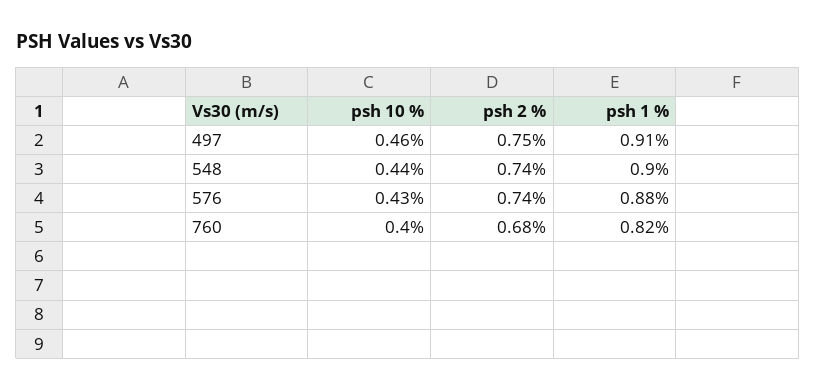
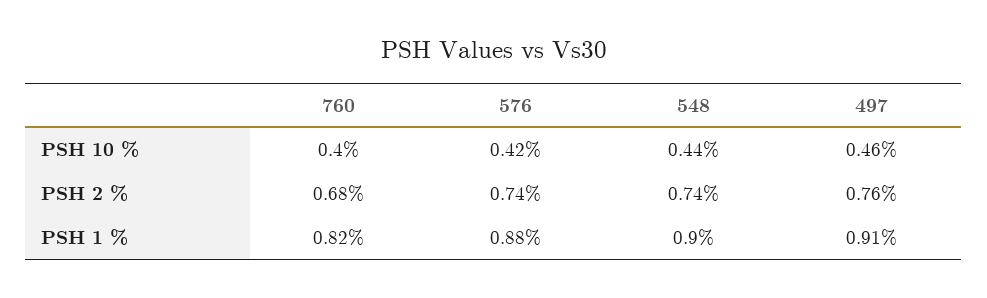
  {
    "psh 10 %": {
      "497": 0.46,
      "548": 0.44,
-     "576": 0.43,
+     "576": 0.42,
      "760": 0.4
    },
    "psh 2 %": {
-     "497": 0.75,
+     "497": 0.76,
      "548": 0.74,
      "576": 0.74,
      "760": 0.68
    },
    "psh 1 %": {
      "497": 0.91,
      "548": 0.9,
      "576": 0.88,
      "760": 0.82
    }
  }

